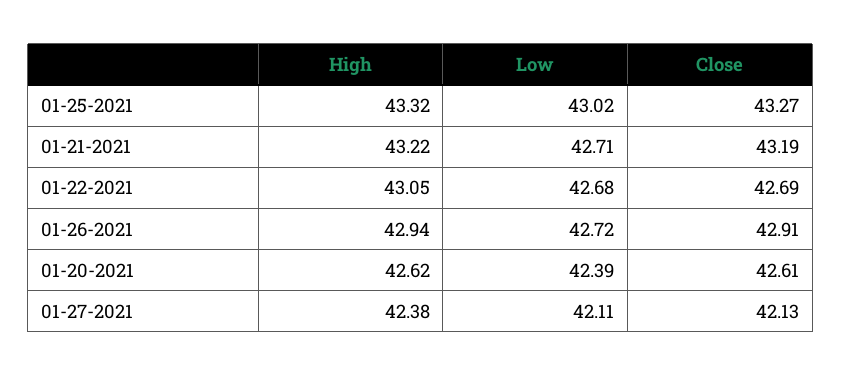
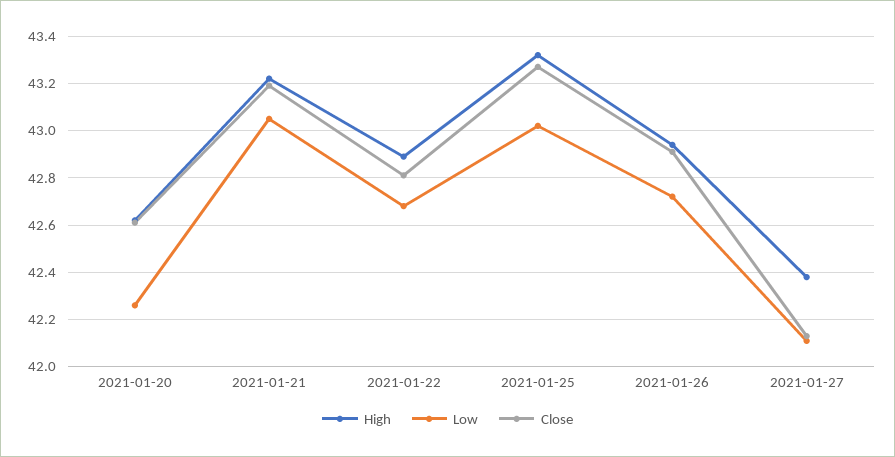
  {
    "High": {
      "01-25-2021": 43.32,
      "01-21-2021": 43.22,
-     "01-22-2021": 43.05,
+     "01-22-2021": 42.9,
      "01-26-2021": 42.94,
      "01-20-2021": 42.62,
      "01-27-2021": 42.38
    },
    "Low": {
      "01-25-2021": 43.02,
-     "01-21-2021": 42.71,
+     "01-21-2021": 43.05,
      "01-22-2021": 42.68,
      "01-26-2021": 42.72,
-     "01-20-2021": 42.39,
+     "01-20-2021": 42.25,
      "01-27-2021": 42.11
    },
    "Close": {
      "01-25-2021": 43.27,
      "01-21-2021": 43.19,
-     "01-22-2021": 42.69,
+     "01-22-2021": 42.8,
      "01-26-2021": 42.91,
      "01-20-2021": 42.61,
      "01-27-2021": 42.13
    }
  }

